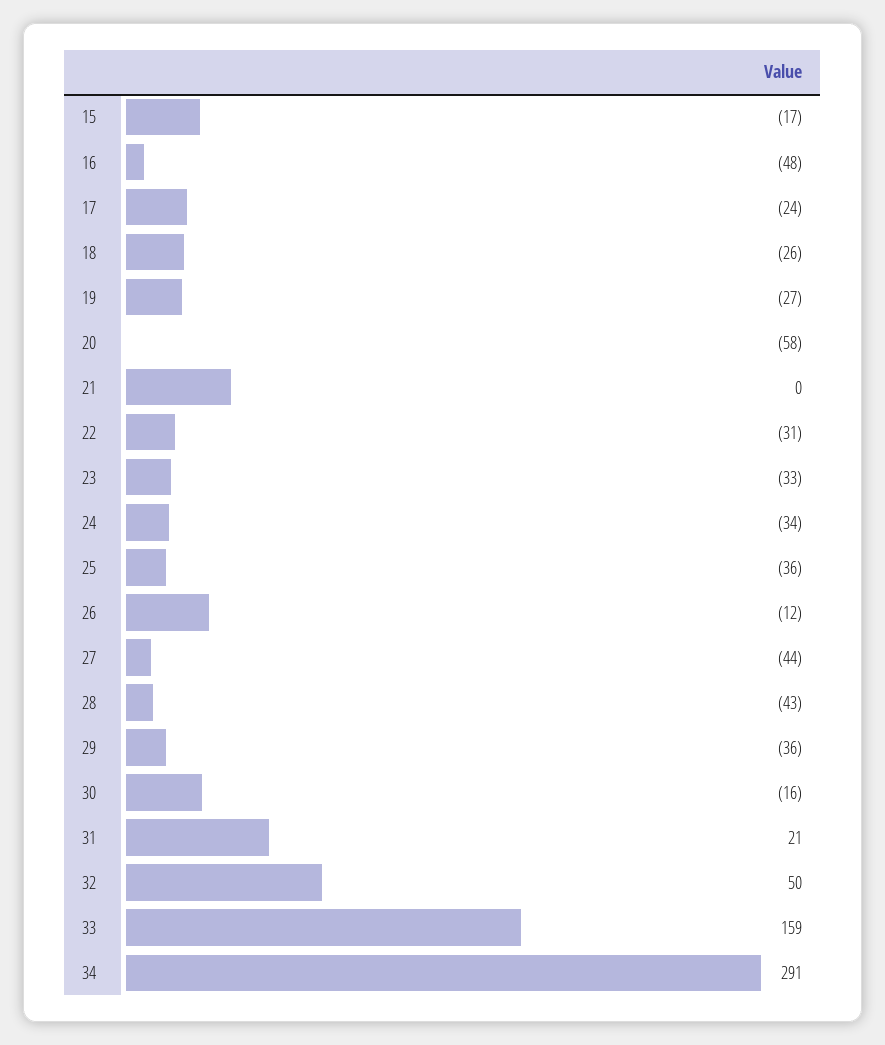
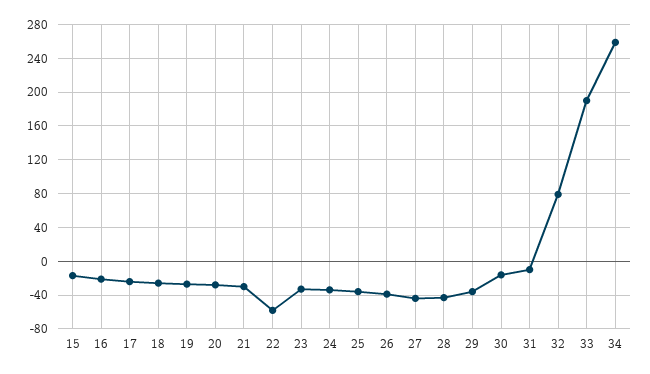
  {
    "15": -17,
-   "16": -48,
+   "16": -20,
    "17": -24,
    "18": -26,
    "19": -27,
-   "20": -58,
+   "20": -30,
-   "21": 0,
+   "21": -30,
-   "22": -31,
+   "22": -60,
    "23": -33,
    "24": -34,
    "25": -36,
-   "26": -12,
+   "26": -40,
    "27": -44,
    "28": -43,
    "29": -36,
    "30": -16,
-   "31": 21,
+   "31": -10,
-   "32": 50,
+   "32": 80,
-   "33": 159,
+   "33": 190,
-   "34": 291
+   "34": 260
  }

